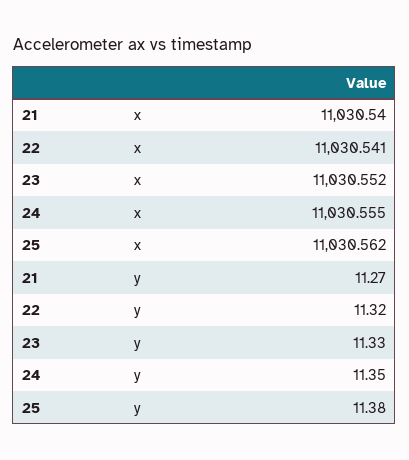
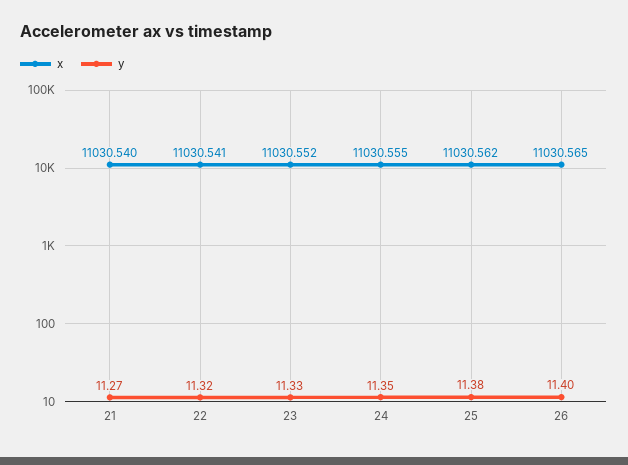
  {
    "x": {
      "21": 11030.54,
      "22": 11030.541,
      "23": 11030.552,
      "24": 11030.555,
-     "25": 11030.562
+     "25": 11030.562,
+     "26": 11030.565
    },
    "y": {
      "21": 11.27,
      "22": 11.32,
      "23": 11.33,
      "24": 11.35,
-     "25": 11.38
+     "25": 11.38,
+     "26": 11.4
    }
  }

